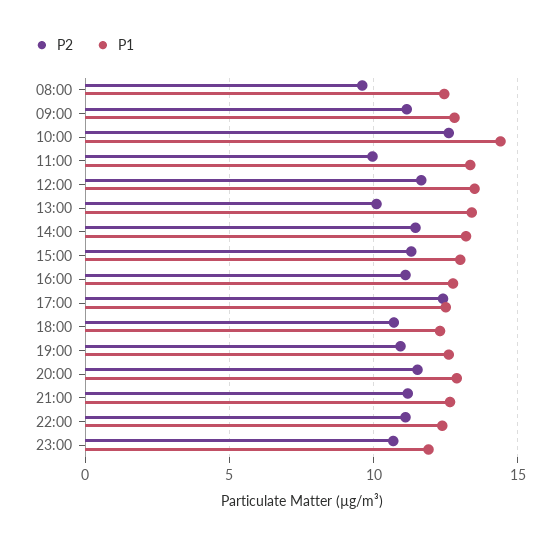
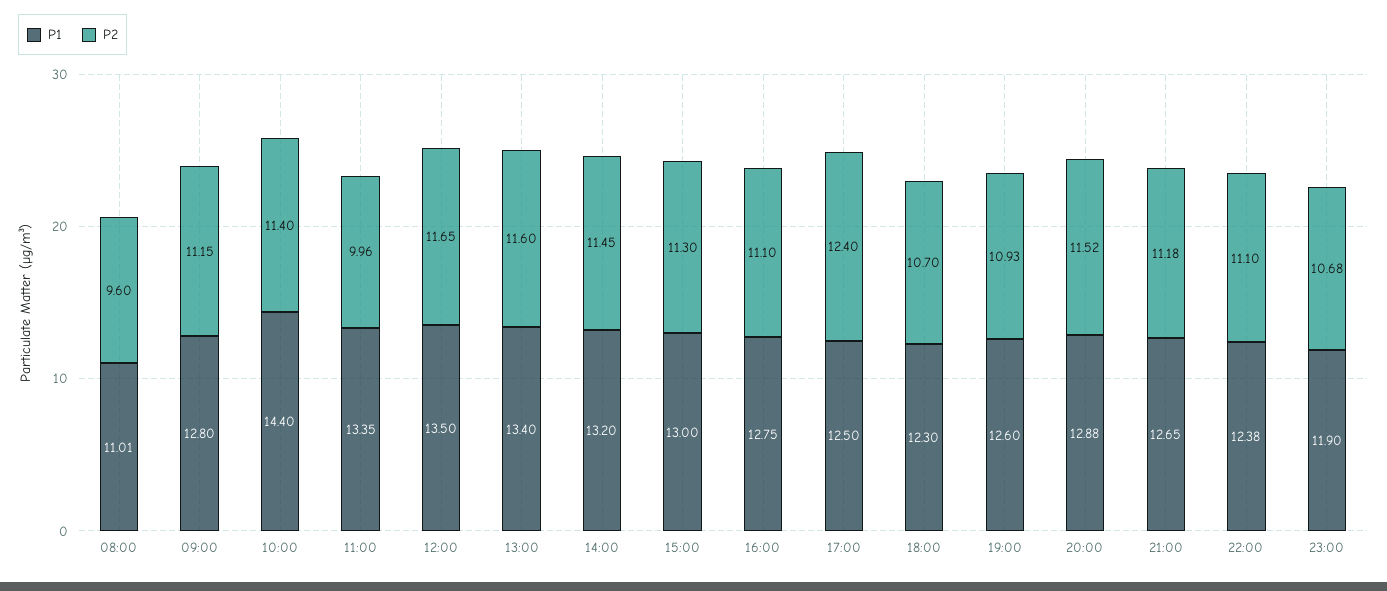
  {
    "P2": {
      "08:00": 9.6,
      "09:00": 11.15,
-     "10:00": 12.5,
+     "10:00": 11.4,
      "11:00": 9.96,
      "12:00": 11.65,
-     "13:00": 10,
+     "13:00": 11.6,
      "14:00": 11.45,
      "15:00": 11.3,
      "16:00": 11.1,
      "17:00": 12.4,
      "18:00": 10.7,
      "19:00": 10.93,
      "20:00": 11.52,
      "21:00": 11.18,
      "22:00": 11.1,
      "23:00": 10.68
    },
    "P1": {
-     "08:00": 12.5,
+     "08:00": 11.01,
      "09:00": 12.8,
      "10:00": 14.4,
      "11:00": 13.35,
      "12:00": 13.5,
      "13:00": 13.4,
      "14:00": 13.2,
      "15:00": 13,
      "16:00": 12.75,
      "17:00": 12.5,
      "18:00": 12.3,
      "19:00": 12.6,
      "20:00": 12.88,
      "21:00": 12.65,
      "22:00": 12.38,
      "23:00": 11.9
    }
  }

